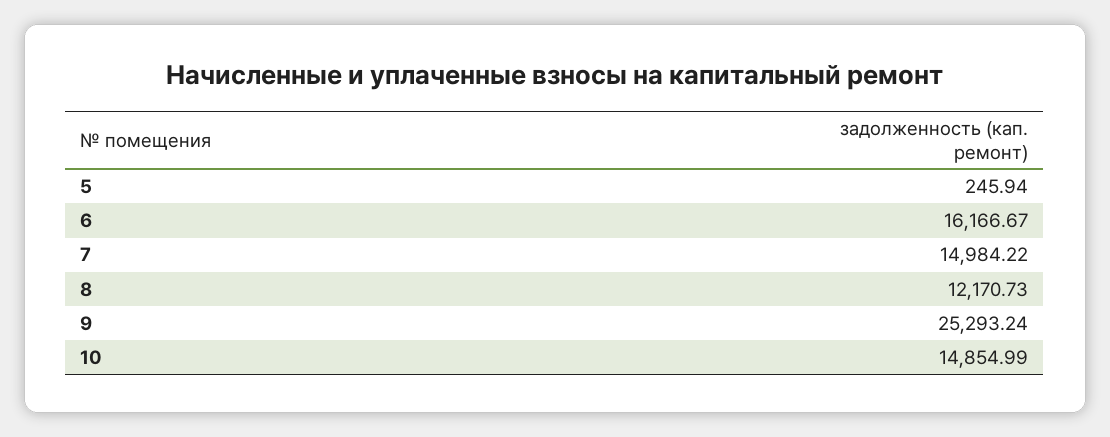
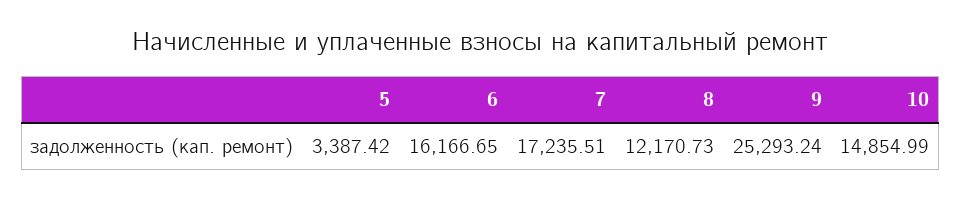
  {
-   "5": 245.94,
+   "5": 3387.42,
-   "6": 16166.67,
+   "6": 16166.65,
-   "7": 14984.22,
+   "7": 17235.51,
    "8": 12170.73,
    "9": 25293.24,
    "10": 14854.99
  }

